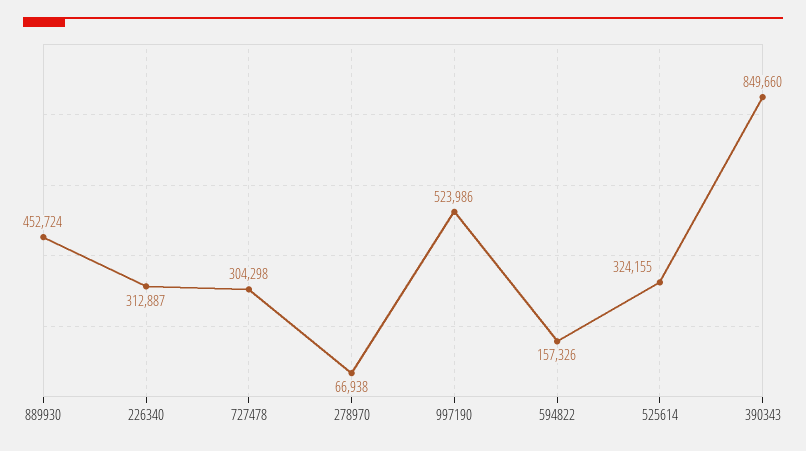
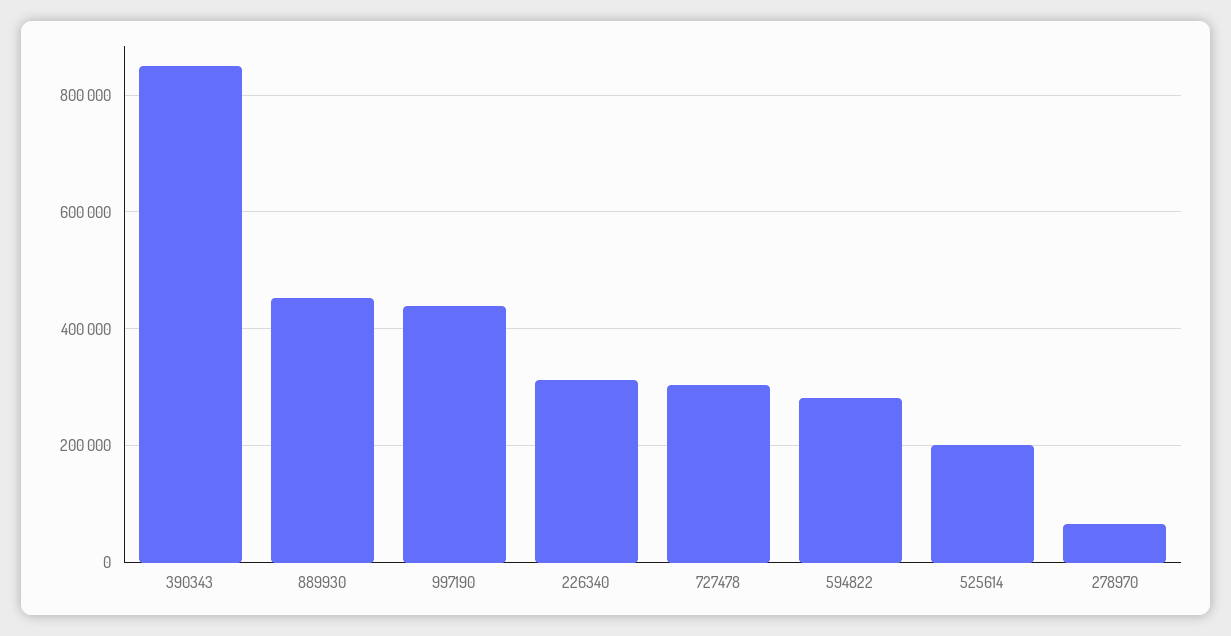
  {
    "889930": 452724,
    "226340": 312887,
    "727478": 304298,
    "278970": 66938,
-   "997190": 523986,
+   "997190": 440000,
-   "594822": 157326,
+   "594822": 280000,
-   "525614": 324155,
+   "525614": 200000,
    "390343": 849660
  }

